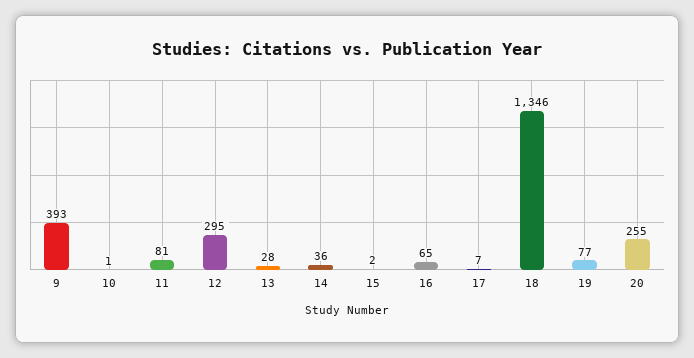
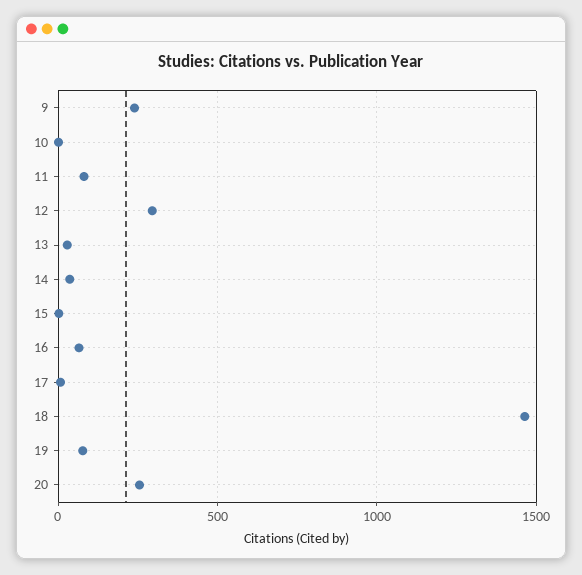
  {
-   "9": 393,
+   "9": 250,
    "10": 1,
    "11": 81,
    "12": 295,
    "13": 28,
    "14": 36,
    "15": 2,
    "16": 65,
    "17": 7,
-   "18": 1346,
+   "18": 1450,
    "19": 77,
    "20": 255
  }

